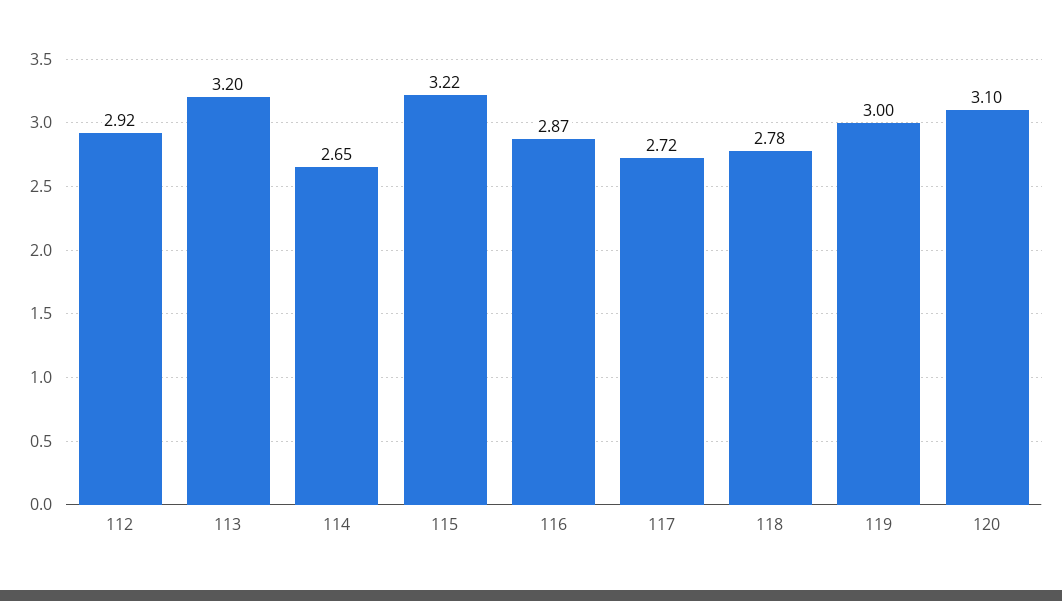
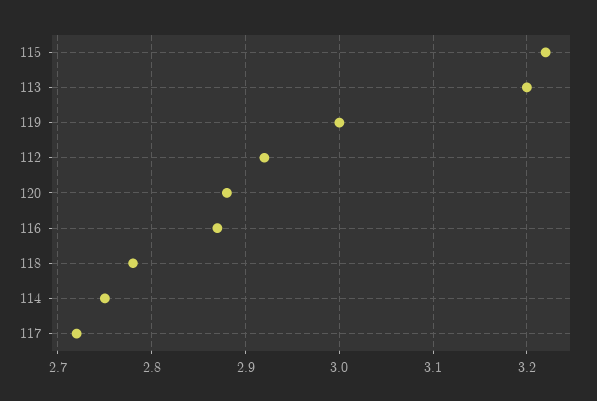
  {
    "112": 2.92,
    "113": 3.2,
-   "114": 2.65,
+   "114": 2.75,
    "115": 3.22,
    "116": 2.87,
    "117": 2.72,
    "118": 2.78,
    "119": 3,
-   "120": 3.1
+   "120": 2.88
  }

